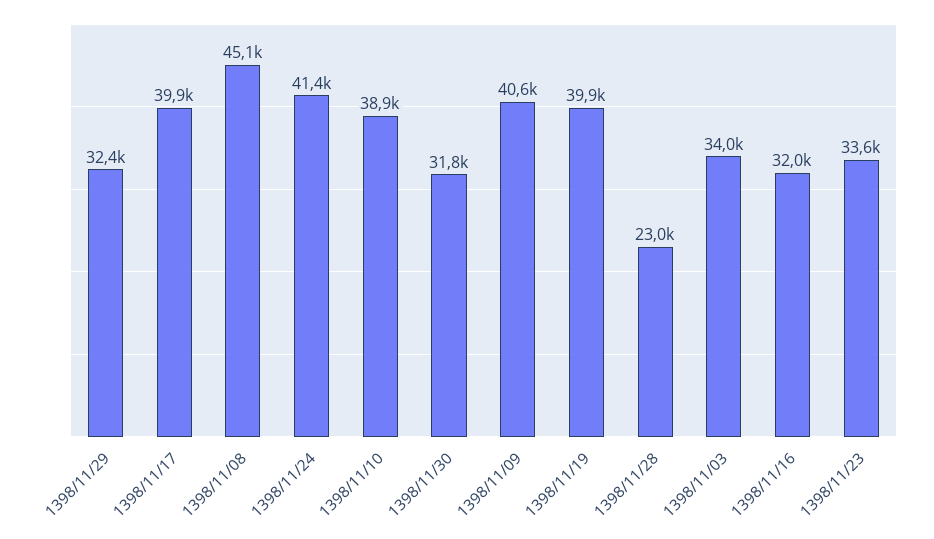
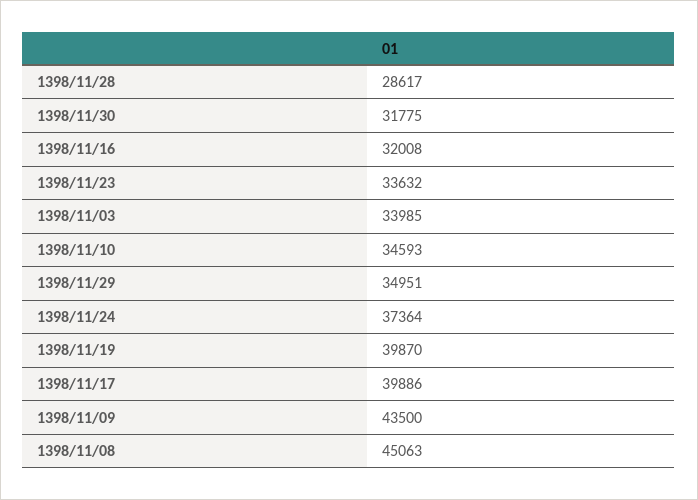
  {
-   "1398/11/29": 32400,
+   "1398/11/29": 34951,
    "1398/11/17": 39886,
    "1398/11/08": 45063,
-   "1398/11/24": 41400,
+   "1398/11/24": 37364,
-   "1398/11/10": 38900,
+   "1398/11/10": 34593,
    "1398/11/30": 31775,
-   "1398/11/09": 40600,
+   "1398/11/09": 43500,
    "1398/11/19": 39870,
-   "1398/11/28": 23000,
+   "1398/11/28": 28617,
    "1398/11/03": 33985,
    "1398/11/16": 32008,
    "1398/11/23": 33632
  }

